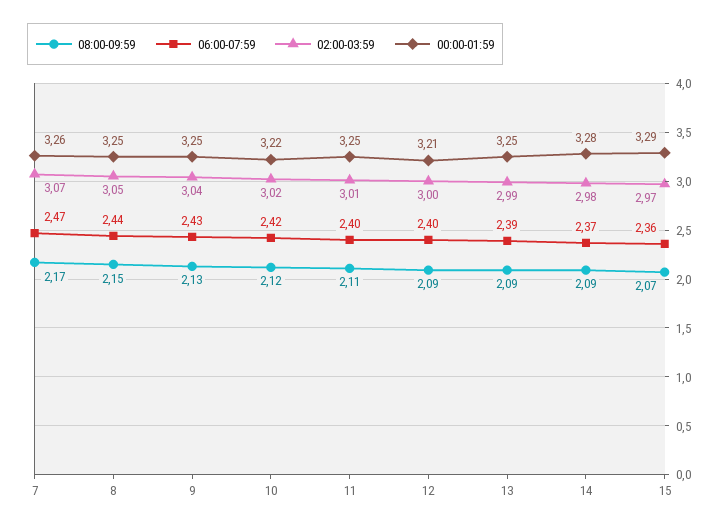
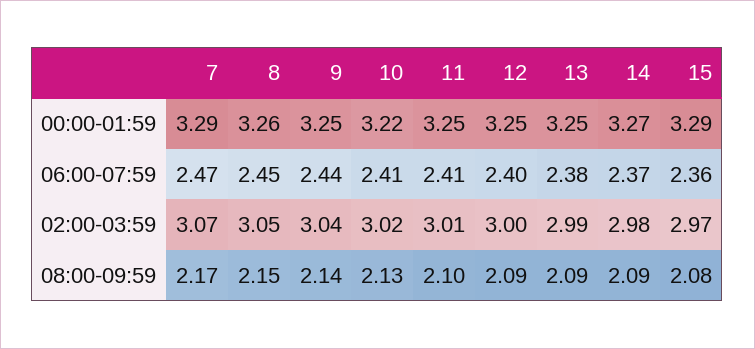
  {
    "08:00-09:59": {
      "7": 2.17,
      "8": 2.15,
-     "9": 2.13,
+     "9": 2.14,
-     "10": 2.12,
+     "10": 2.13,
-     "11": 2.11,
+     "11": 2.1,
      "12": 2.09,
      "13": 2.09,
      "14": 2.09,
-     "15": 2.07
+     "15": 2.08
    },
    "06:00-07:59": {
      "7": 2.47,
-     "8": 2.44,
+     "8": 2.45,
-     "9": 2.43,
+     "9": 2.44,
-     "10": 2.42,
+     "10": 2.41,
-     "11": 2.4,
+     "11": 2.41,
      "12": 2.4,
-     "13": 2.39,
+     "13": 2.38,
      "14": 2.37,
      "15": 2.36
    },
    "02:00-03:59": {
      "7": 3.07,
      "8": 3.05,
      "9": 3.04,
      "10": 3.02,
      "11": 3.01,
      "12": 3,
      "13": 2.99,
      "14": 2.98,
      "15": 2.97
    },
    "00:00-01:59": {
-     "7": 3.26,
+     "7": 3.29,
-     "8": 3.25,
+     "8": 3.26,
      "9": 3.25,
      "10": 3.22,
      "11": 3.25,
-     "12": 3.21,
+     "12": 3.25,
      "13": 3.25,
-     "14": 3.28,
+     "14": 3.27,
      "15": 3.29
    }
  }

